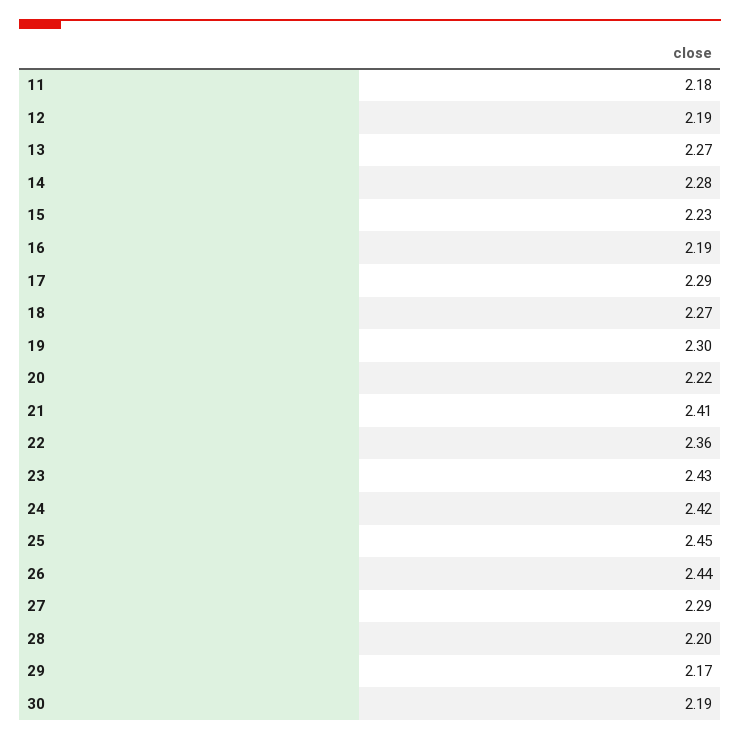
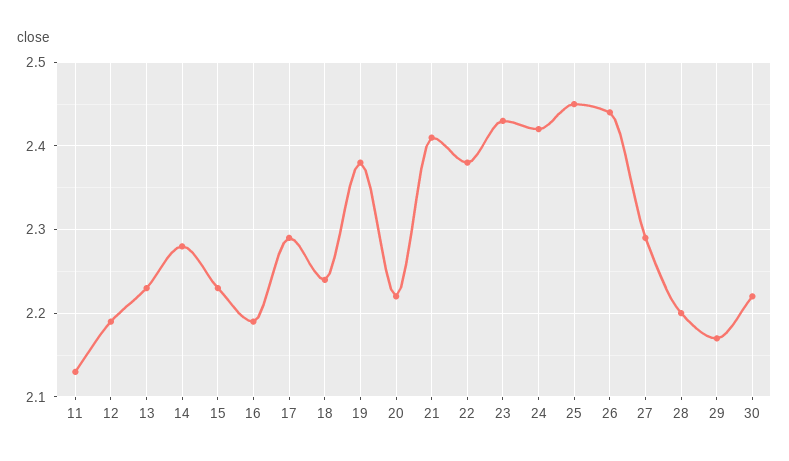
  {
-   "11": 2.18,
+   "11": 2.13,
    "12": 2.19,
-   "13": 2.27,
+   "13": 2.23,
    "14": 2.28,
    "15": 2.23,
    "16": 2.19,
    "17": 2.29,
-   "18": 2.27,
+   "18": 2.24,
-   "19": 2.3,
+   "19": 2.38,
    "20": 2.22,
    "21": 2.41,
-   "22": 2.36,
+   "22": 2.38,
    "23": 2.43,
    "24": 2.42,
    "25": 2.45,
    "26": 2.44,
    "27": 2.29,
    "28": 2.2,
    "29": 2.17,
-   "30": 2.19
+   "30": 2.22
  }

